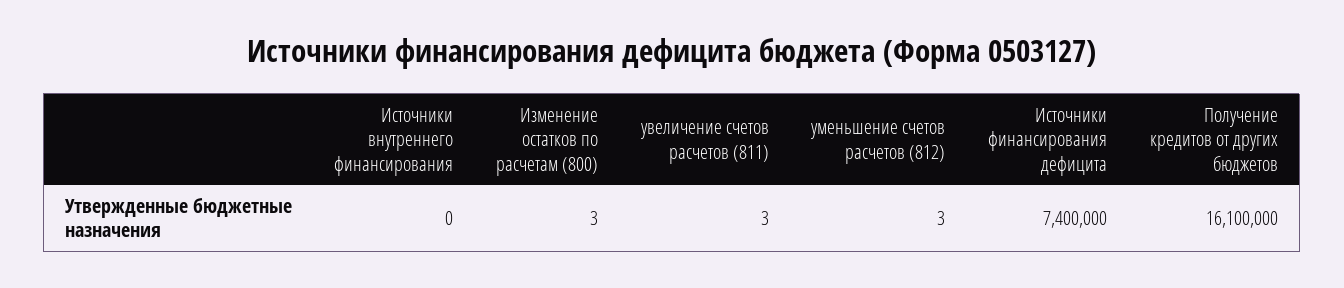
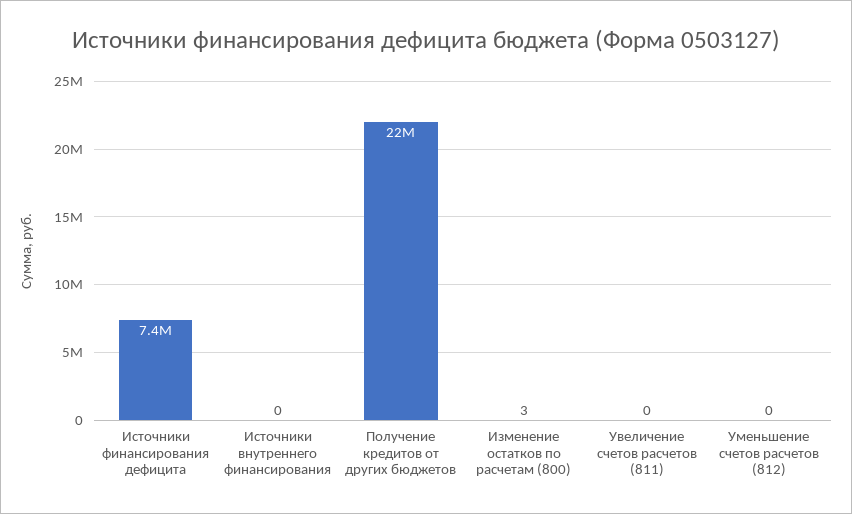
  {
    "Источники внутреннего финансирования": 0,
    "Изменение остатков по расчетам (800)": 3,
-   "увеличение счетов расчетов (811)": 3,
+   "увеличение счетов расчетов (811)": 0,
-   "уменьшение счетов расчетов (812)": 3,
+   "уменьшение счетов расчетов (812)": 0,
    "Источники финансирования дефицита": 7400000,
-   "Получение кредитов от других бюджетов": 16100000
+   "Получение кредитов от других бюджетов": 22000000
  }

